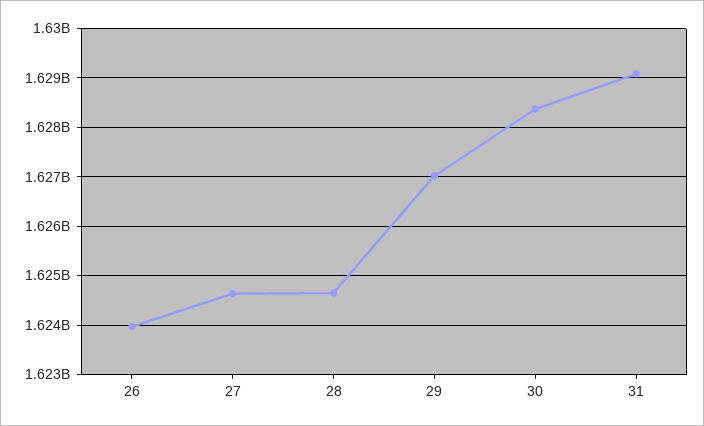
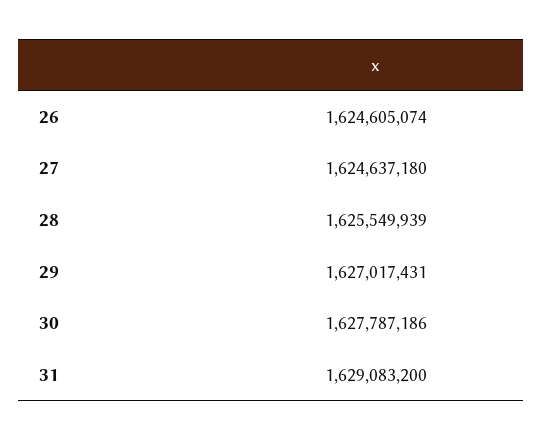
  {
-   "26": 1624000000,
+   "26": 1624605074,
    "27": 1624637180,
-   "28": 1624600000,
+   "28": 1625549939,
    "29": 1627017431,
-   "30": 1628400000,
+   "30": 1627787186,
    "31": 1629083200
  }

